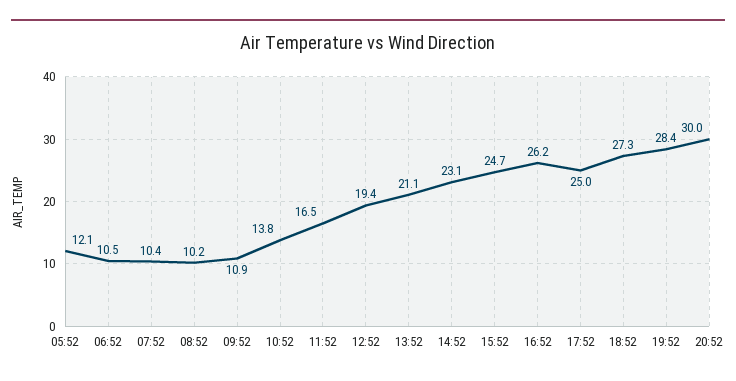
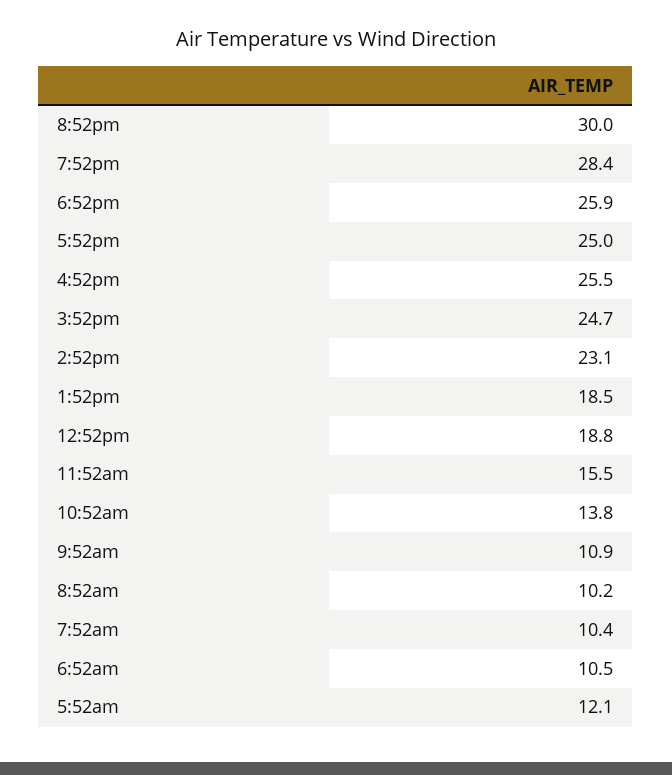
  {
    "05:52": 12.1,
    "06:52": 10.5,
    "07:52": 10.4,
    "08:52": 10.2,
    "09:52": 10.9,
    "10:52": 13.8,
-   "11:52": 16.5,
+   "11:52": 15.5,
-   "12:52": 19.4,
+   "12:52": 18.8,
-   "13:52": 21.1,
+   "13:52": 18.5,
    "14:52": 23.1,
    "15:52": 24.7,
-   "16:52": 26.2,
+   "16:52": 25.5,
    "17:52": 25,
-   "18:52": 27.3,
+   "18:52": 25.9,
    "19:52": 28.4,
    "20:52": 30
  }

